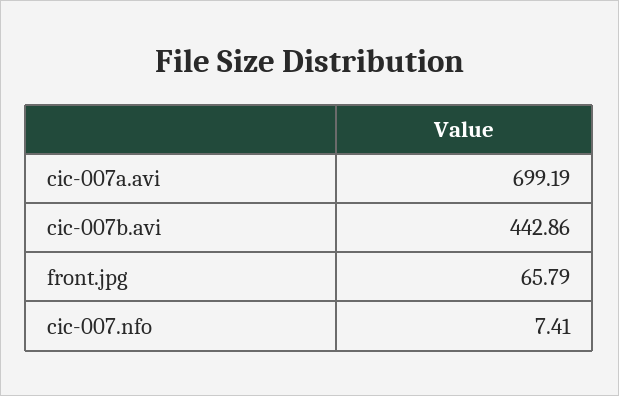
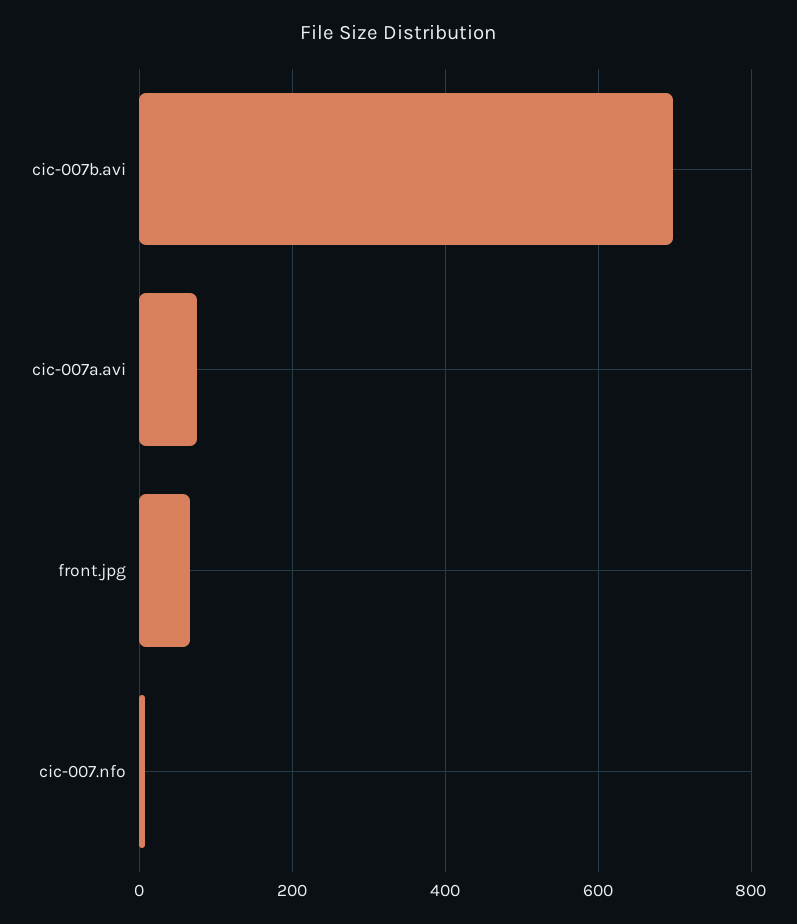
  {
-   "cic-007a.avi": 699.19,
+   "cic-007a.avi": 80,
-   "cic-007b.avi": 442.86,
+   "cic-007b.avi": 700,
    "front.jpg": 65.79,
    "cic-007.nfo": 7.41
  }

